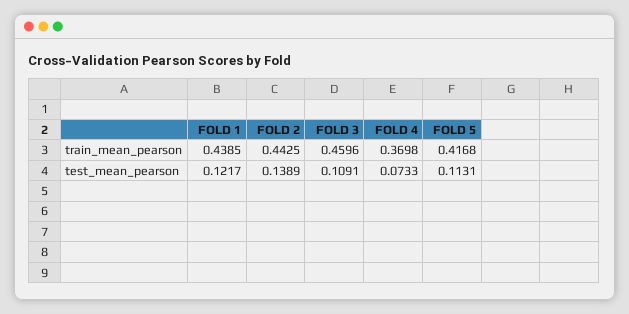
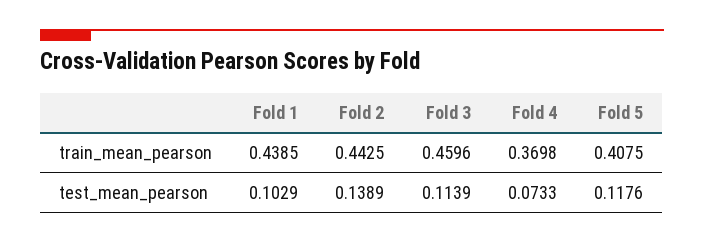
  {
    "FOLD 1": {
      "train_mean_pearson": 0.4385,
-     "test_mean_pearson": 0.1217
+     "test_mean_pearson": 0.1029
    },
    "FOLD 2": {
      "train_mean_pearson": 0.4425,
      "test_mean_pearson": 0.1389
    },
    "FOLD 3": {
      "train_mean_pearson": 0.4596,
-     "test_mean_pearson": 0.1091
+     "test_mean_pearson": 0.1139
    },
    "FOLD 4": {
      "train_mean_pearson": 0.3698,
      "test_mean_pearson": 0.0733
    },
    "FOLD 5": {
-     "train_mean_pearson": 0.4168,
+     "train_mean_pearson": 0.4075,
-     "test_mean_pearson": 0.1131
+     "test_mean_pearson": 0.1176
    }
  }

